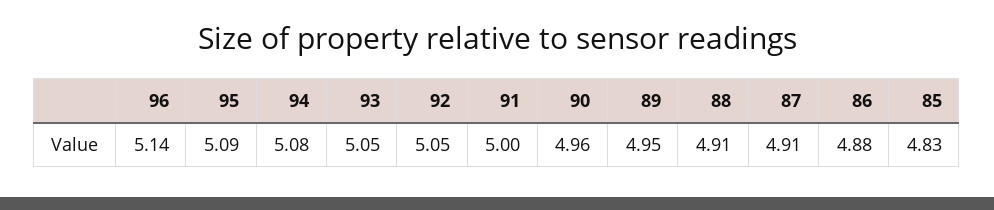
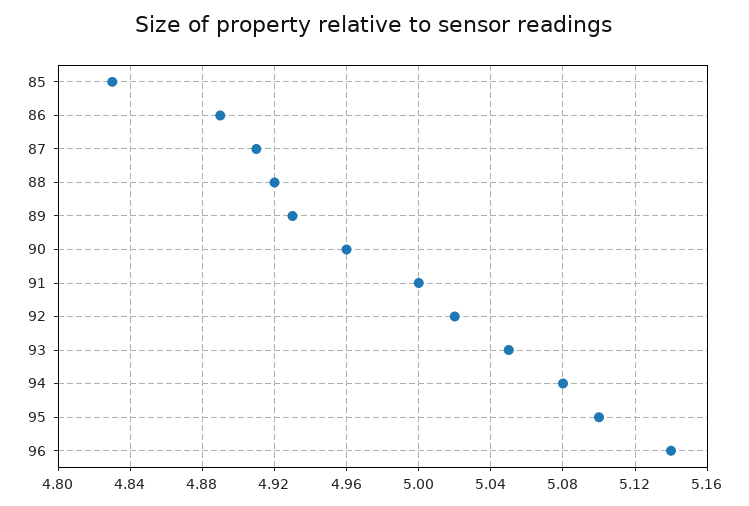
  {
    "96": 5.14,
-   "95": 5.09,
+   "95": 5.1,
    "94": 5.08,
    "93": 5.05,
-   "92": 5.05,
+   "92": 5.02,
    "91": 5,
    "90": 4.96,
-   "89": 4.95,
+   "89": 4.93,
-   "88": 4.91,
+   "88": 4.92,
    "87": 4.91,
-   "86": 4.88,
+   "86": 4.89,
    "85": 4.83
  }

